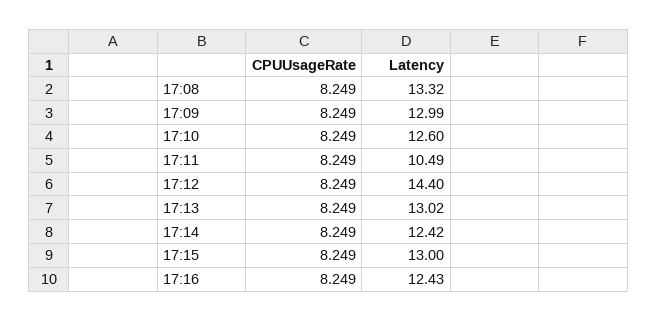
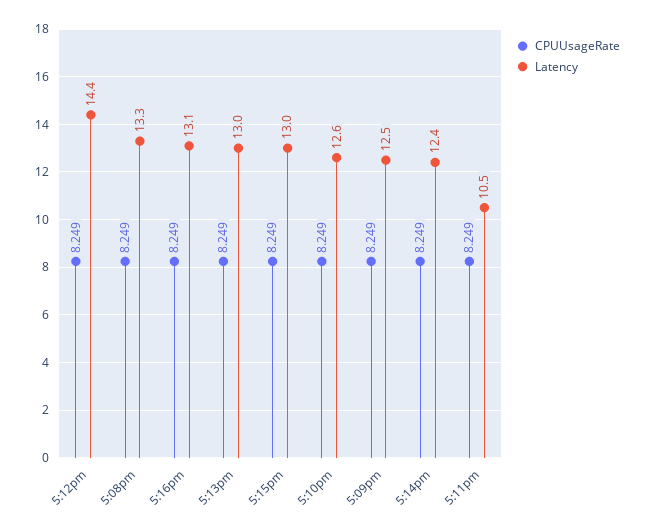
  {
    "CPUUsageRate": {
      "17:08": 8.249,
      "17:09": 8.249,
      "17:10": 8.249,
      "17:11": 8.249,
      "17:12": 8.249,
      "17:13": 8.249,
      "17:14": 8.249,
      "17:15": 8.249,
      "17:16": 8.249
    },
    "Latency": {
      "17:08": 13.32,
-     "17:09": 12.99,
+     "17:09": 12.5,
      "17:10": 12.6,
      "17:11": 10.49,
      "17:12": 14.4,
      "17:13": 13.02,
      "17:14": 12.42,
      "17:15": 13,
-     "17:16": 12.43
+     "17:16": 13.1
    }
  }

